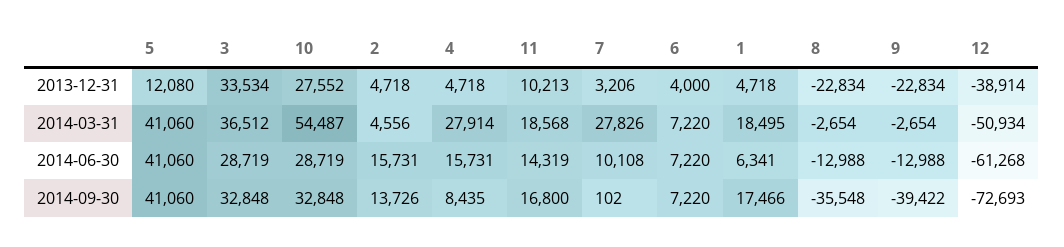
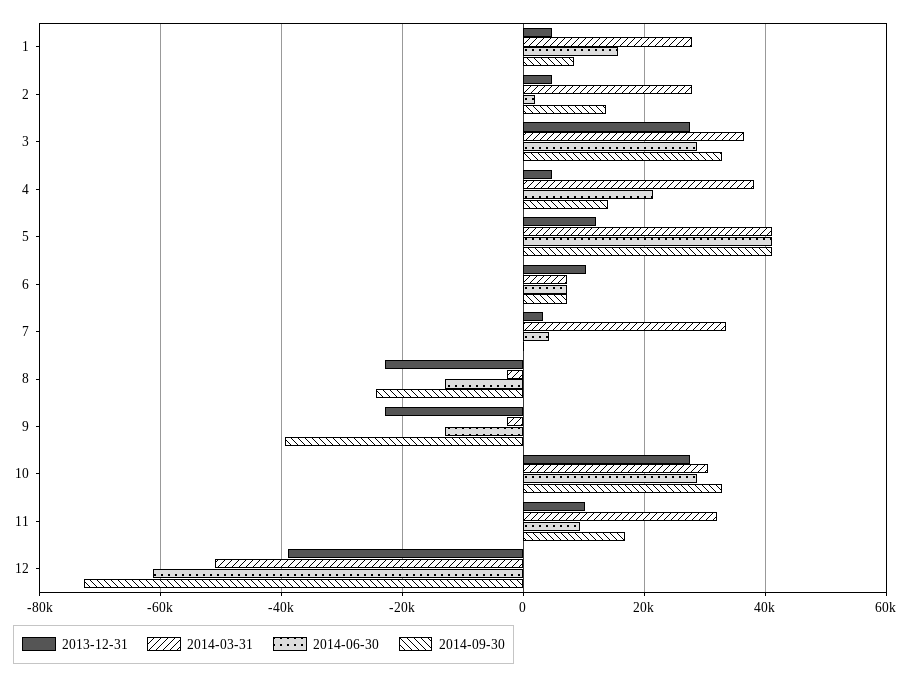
  {
    "2013-12-31": {
      "5": 12080,
-     "3": 33534,
+     "3": 28000,
      "10": 27552,
      "2": 4718,
      "4": 4718,
      "11": 10213,
      "7": 3206,
-     "6": 4000,
+     "6": 10000,
      "1": 4718,
      "8": -22834,
      "9": -22834,
      "12": -38914
    },
    "2014-03-31": {
      "5": 41060,
      "3": 36512,
-     "10": 54487,
+     "10": 30000,
-     "2": 4556,
+     "2": 28000,
-     "4": 27914,
+     "4": 38000,
-     "11": 18568,
+     "11": 32000,
-     "7": 27826,
+     "7": 34000,
      "6": 7220,
-     "1": 18495,
+     "1": 28000,
      "8": -2654,
      "9": -2654,
      "12": -50934
    },
    "2014-06-30": {
      "5": 41060,
      "3": 28719,
      "10": 28719,
-     "2": 15731,
+     "2": 2000,
-     "4": 15731,
+     "4": 22000,
-     "11": 14319,
+     "11": 10000,
-     "7": 10108,
+     "7": 4000,
      "6": 7220,
-     "1": 6341,
+     "1": 16000,
      "8": -12988,
      "9": -12988,
      "12": -61268
    },
    "2014-09-30": {
      "5": 41060,
      "3": 32848,
      "10": 32848,
      "2": 13726,
-     "4": 8435,
+     "4": 14000,
      "11": 16800,
      "7": 102,
      "6": 7220,
-     "1": 17466,
+     "1": 8000,
-     "8": -35548,
+     "8": -24000,
      "9": -39422,
      "12": -72693
    }
  }

